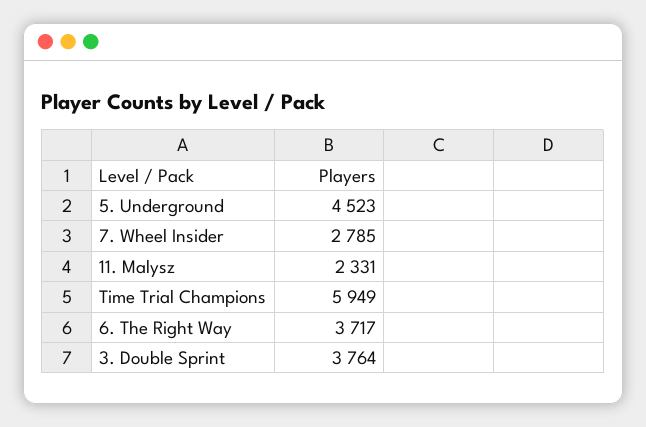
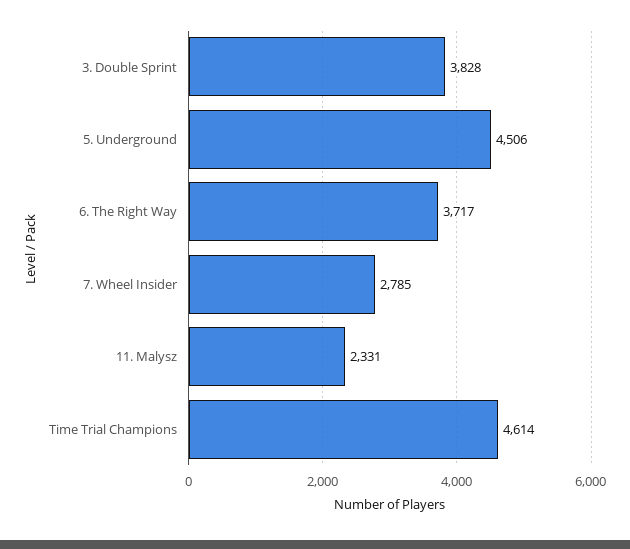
  {
-   "5. Underground": 4523,
+   "5. Underground": 4506,
    "7. Wheel Insider": 2785,
    "11. Malysz": 2331,
-   "Time Trial Champions": 5949,
+   "Time Trial Champions": 4614,
    "6. The Right Way": 3717,
-   "3. Double Sprint": 3764
+   "3. Double Sprint": 3828
  }

